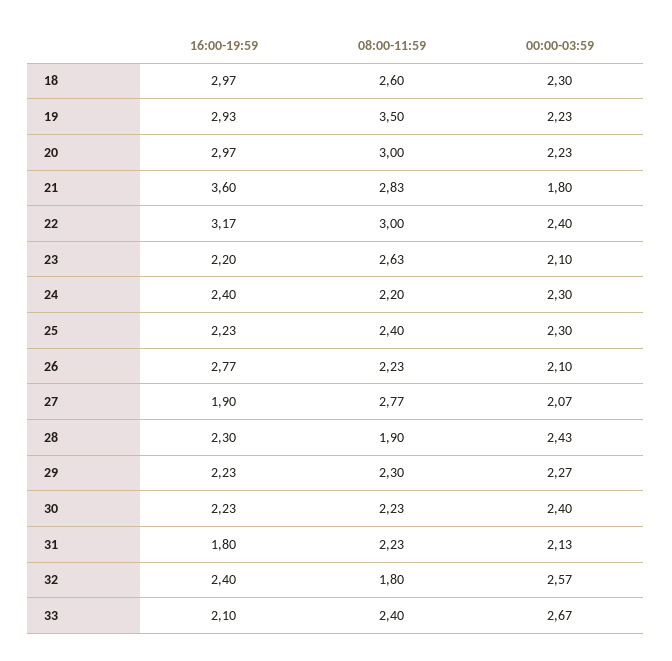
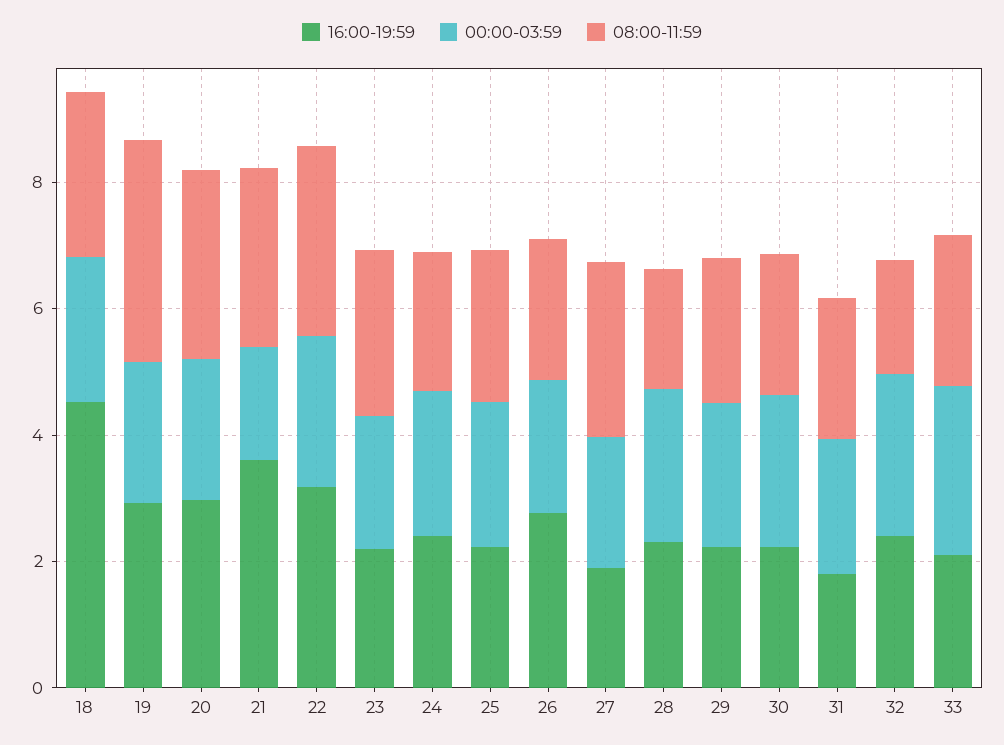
  {
    "16:00-19:59": {
-     "18": 2.97,
+     "18": 4.5,
      "19": 2.93,
      "20": 2.97,
      "21": 3.6,
      "22": 3.17,
      "23": 2.2,
      "24": 2.4,
      "25": 2.23,
      "26": 2.77,
      "27": 1.9,
      "28": 2.3,
      "29": 2.23,
      "30": 2.23,
      "31": 1.8,
      "32": 2.4,
      "33": 2.1
    },
    "08:00-11:59": {
      "18": 2.6,
      "19": 3.5,
      "20": 3,
      "21": 2.83,
      "22": 3,
      "23": 2.63,
      "24": 2.2,
      "25": 2.4,
      "26": 2.23,
      "27": 2.77,
      "28": 1.9,
      "29": 2.3,
      "30": 2.23,
      "31": 2.23,
      "32": 1.8,
      "33": 2.4
    },
    "00:00-03:59": {
      "18": 2.3,
      "19": 2.23,
      "20": 2.23,
      "21": 1.8,
      "22": 2.4,
      "23": 2.1,
      "24": 2.3,
      "25": 2.3,
      "26": 2.1,
      "27": 2.07,
      "28": 2.43,
      "29": 2.27,
      "30": 2.4,
      "31": 2.13,
      "32": 2.57,
      "33": 2.67
    }
  }

